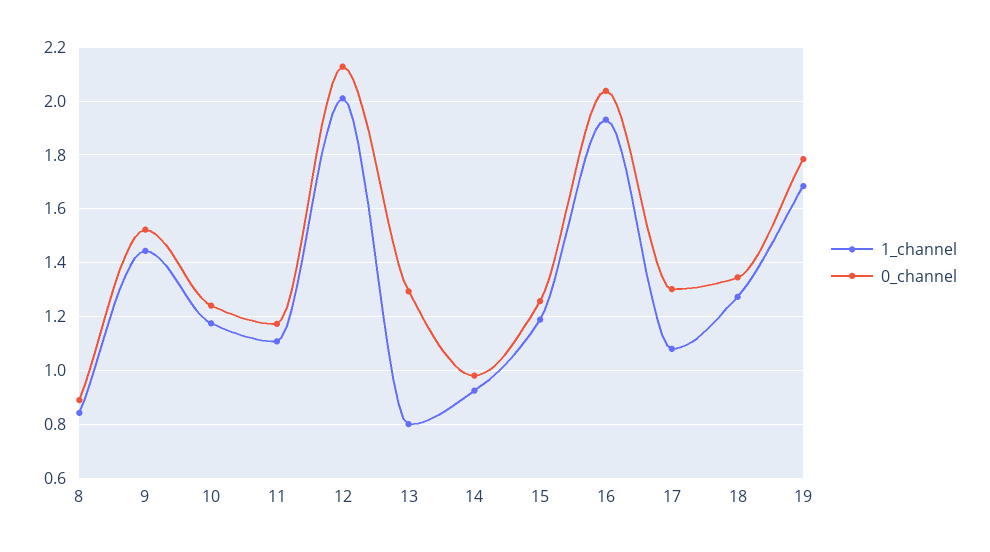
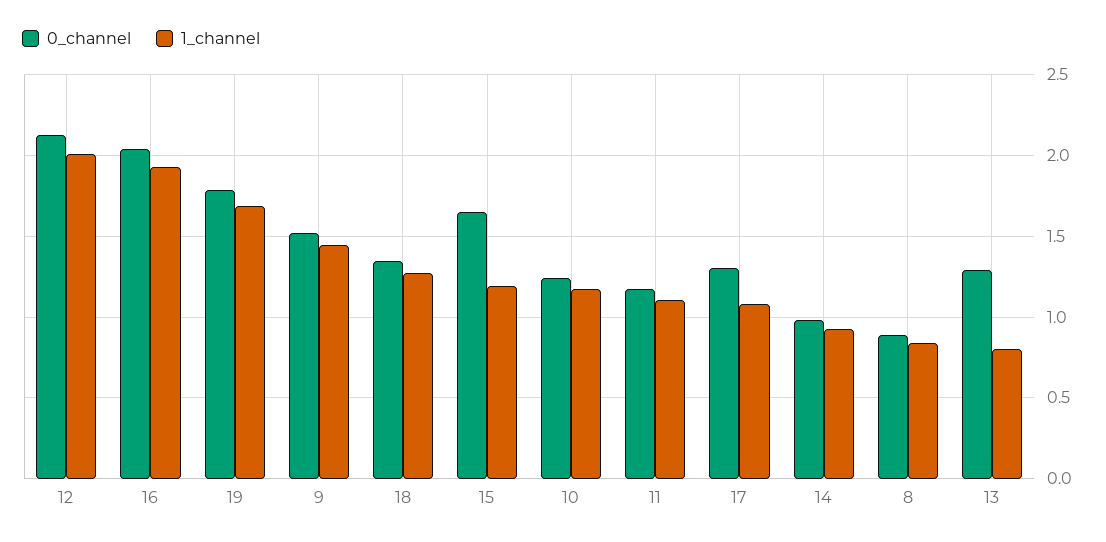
  {
    "1_channel": {
      "8": 0.85,
      "9": 1.45,
      "10": 1.175,
      "11": 1.1,
      "12": 2,
      "13": 0.8,
      "14": 0.925,
      "15": 1.2,
      "16": 1.925,
      "17": 1.075,
      "18": 1.275,
      "19": 1.675
    },
    "0_channel": {
      "8": 0.9,
      "9": 1.525,
      "10": 1.25,
      "11": 1.175,
      "12": 2.125,
      "13": 1.3,
      "14": 0.975,
-     "15": 1.25,
+     "15": 1.65,
      "16": 2.05,
      "17": 1.3,
      "18": 1.35,
      "19": 1.775
    }
  }

